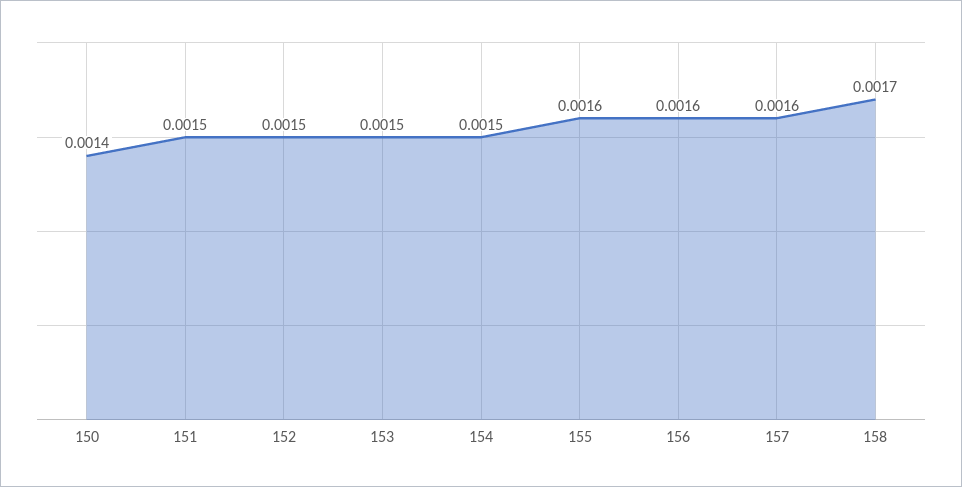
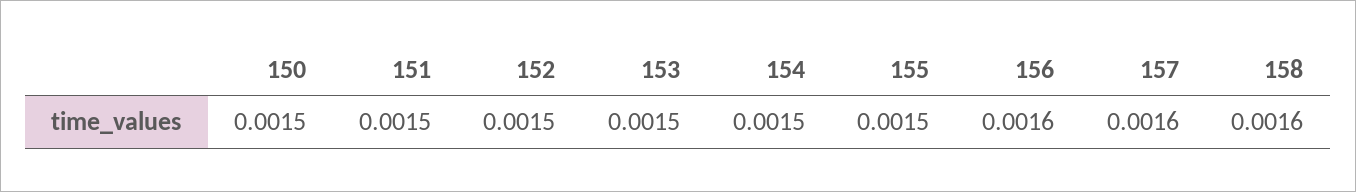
  {
-   "150": 0.0014,
+   "150": 0.0015,
    "151": 0.0015,
    "152": 0.0015,
    "153": 0.0015,
    "154": 0.0015,
-   "155": 0.0016,
+   "155": 0.0015,
    "156": 0.0016,
    "157": 0.0016,
-   "158": 0.0017
+   "158": 0.0016
  }

